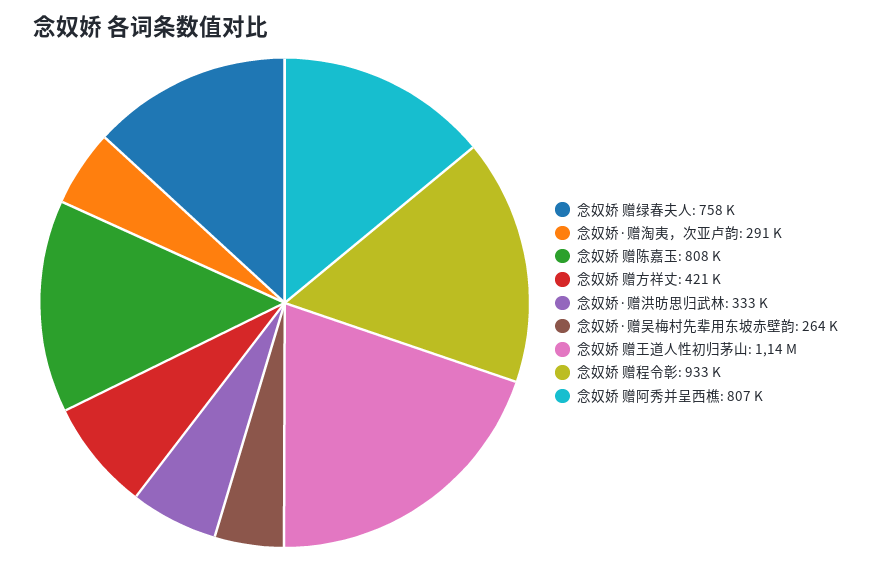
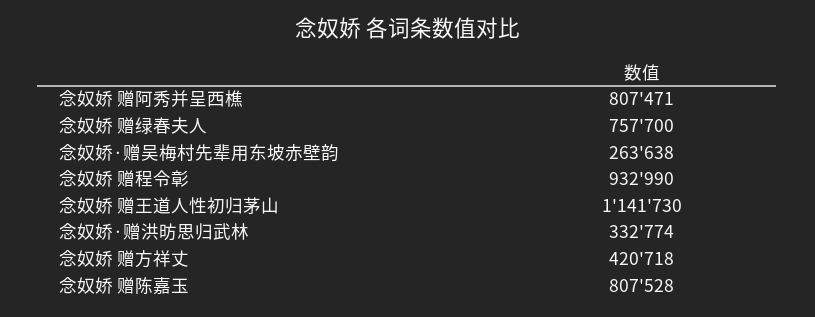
  {
    "念奴娇 赠绿春夫人": 757700,
-   "念奴娇·赠淘夷，次亚卢韵": 291000,
    "念奴娇 赠陈嘉玉": 807528,
    "念奴娇 赠方祥丈": 420718,
    "念奴娇·赠洪昉思归武林": 332774,
    "念奴娇·赠吴梅村先辈用东坡赤壁韵": 263638,
    "念奴娇 赠王道人性初归茅山": 1141730,
    "念奴娇 赠程令彰": 932990,
    "念奴娇 赠阿秀并呈西樵": 807471
  }

